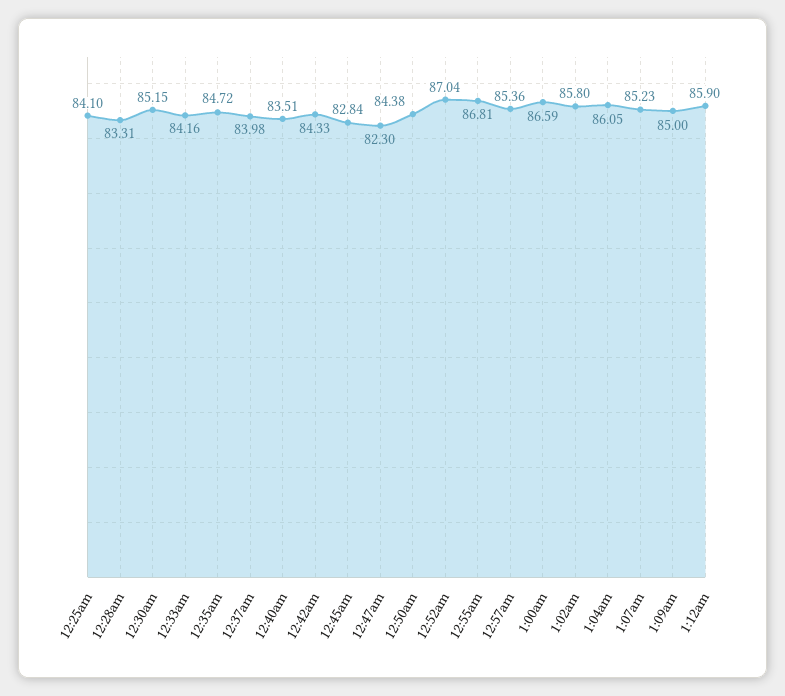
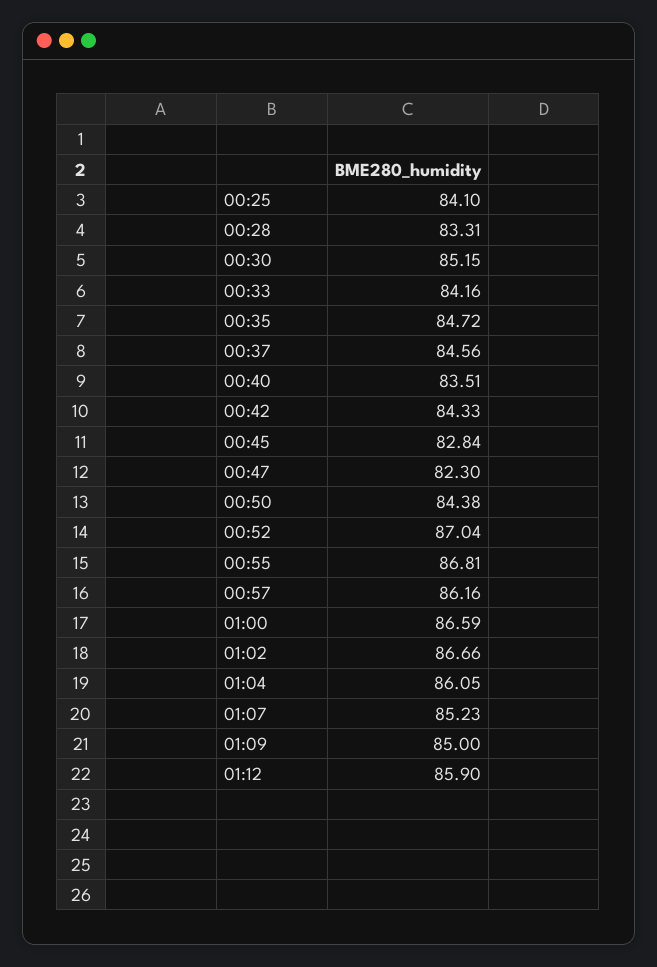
  {
    "12:25am": 84.1,
    "12:28am": 83.31,
    "12:30am": 85.15,
    "12:33am": 84.16,
    "12:35am": 84.72,
-   "12:37am": 83.98,
+   "12:37am": 84.56,
    "12:40am": 83.51,
    "12:42am": 84.33,
    "12:45am": 82.84,
    "12:47am": 82.3,
    "12:50am": 84.38,
    "12:52am": 87.04,
    "12:55am": 86.81,
-   "12:57am": 85.36,
+   "12:57am": 86.16,
    "1:00am": 86.59,
-   "1:02am": 85.8,
+   "1:02am": 86.66,
    "1:04am": 86.05,
    "1:07am": 85.23,
    "1:09am": 85,
    "1:12am": 85.9
  }

